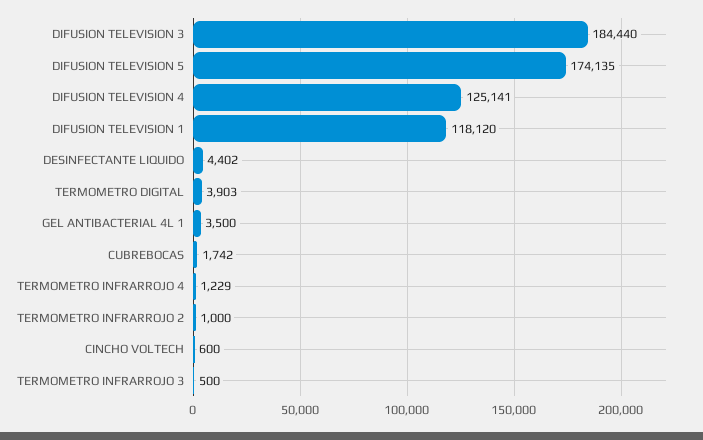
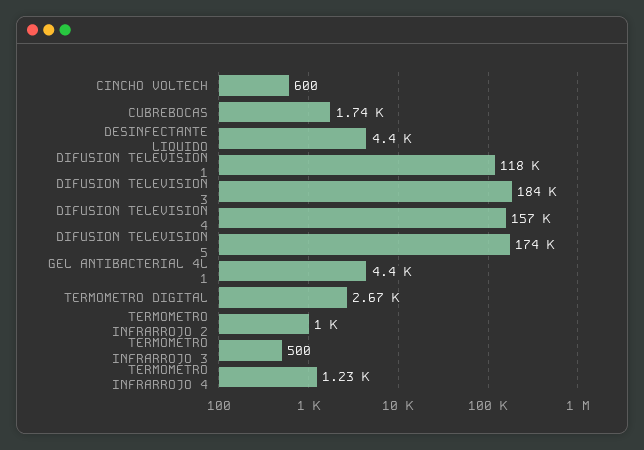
  {
    "DIFUSION TELEVISION 3": 184440,
    "DIFUSION TELEVISION 5": 174135,
-   "DIFUSION TELEVISION 4": 125141,
+   "DIFUSION TELEVISION 4": 157000,
    "DIFUSION TELEVISION 1": 118120,
    "DESINFECTANTE LIQUIDO": 4402,
-   "TERMOMETRO DIGITAL": 3903,
+   "TERMOMETRO DIGITAL": 2670,
-   "GEL ANTIBACTERIAL 4L 1": 3500,
+   "GEL ANTIBACTERIAL 4L 1": 4400,
    "CUBREBOCAS": 1742,
    "TERMOMETRO INFRARROJO 4": 1229,
    "TERMOMETRO INFRARROJO 2": 1000,
    "CINCHO VOLTECH": 600,
    "TERMOMETRO INFRARROJO 3": 500
  }

